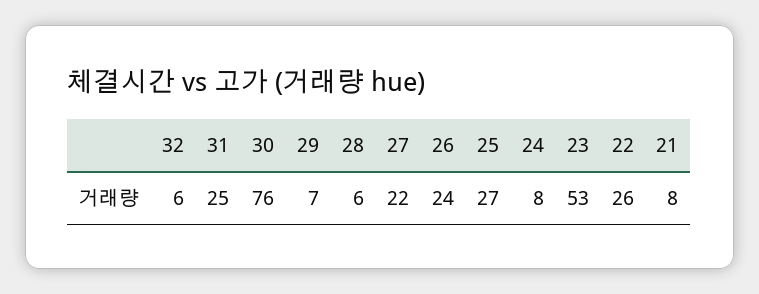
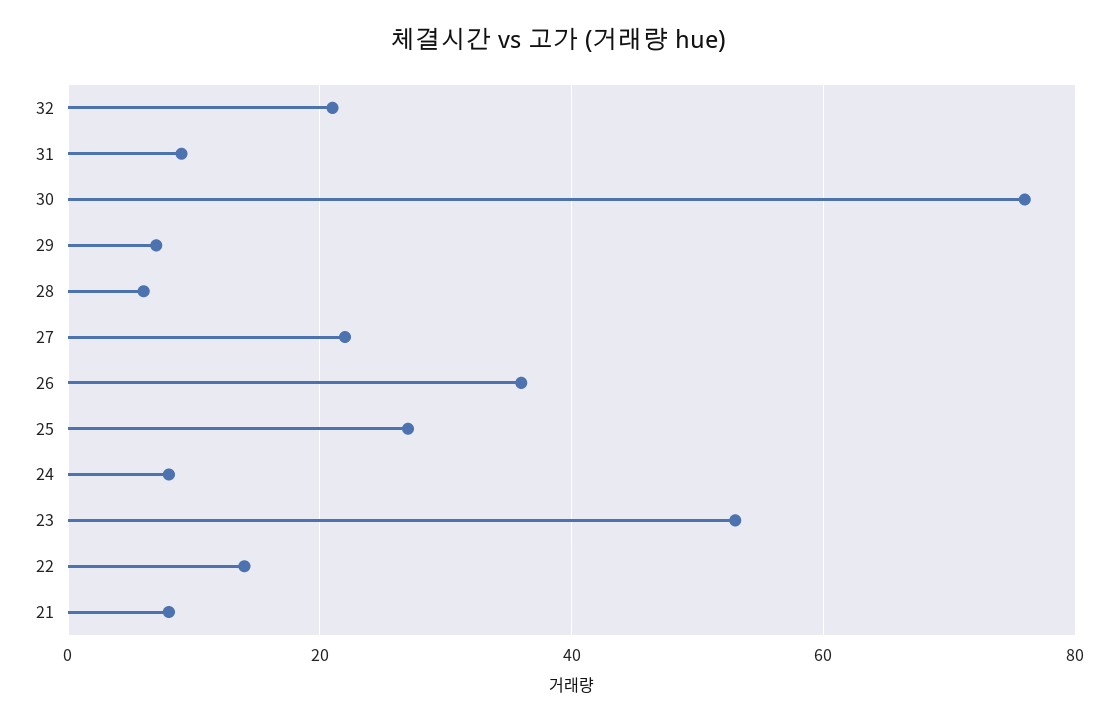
  {
-   "32": 6,
+   "32": 20,
-   "31": 25,
+   "31": 10,
    "30": 76,
    "29": 7,
    "28": 6,
    "27": 22,
-   "26": 24,
+   "26": 35,
    "25": 27,
    "24": 8,
    "23": 53,
-   "22": 26,
+   "22": 15,
    "21": 8
  }

